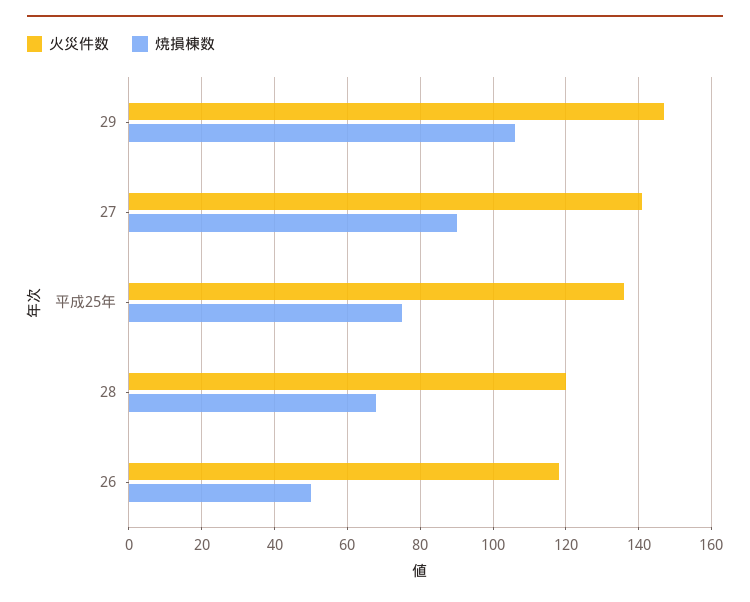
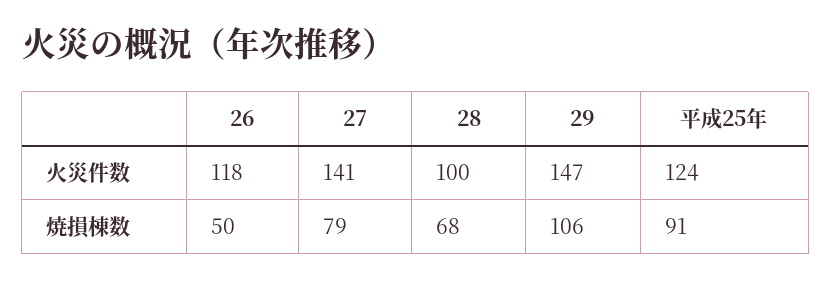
  {
    "火災件数": {
      "29": 147,
      "27": 141,
-     "平成25年": 135,
+     "平成25年": 124,
-     "28": 120,
+     "28": 100,
      "26": 118
    },
    "焼損棟数": {
      "29": 106,
-     "27": 90,
+     "27": 79,
-     "平成25年": 75,
+     "平成25年": 91,
      "28": 68,
      "26": 50
    }
  }

